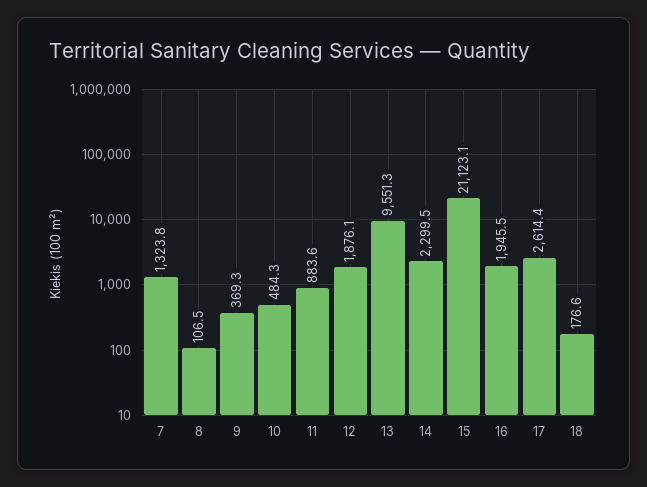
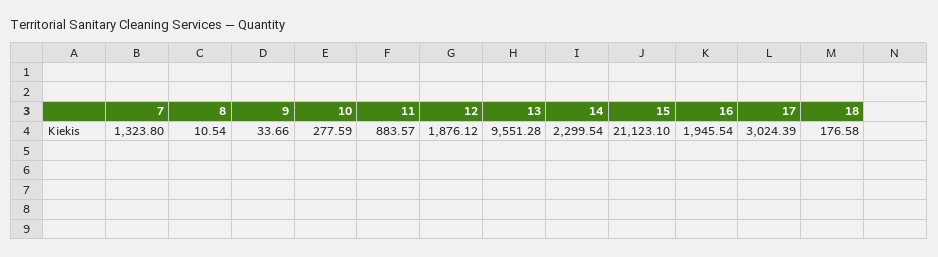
  {
    "7": 1323.8,
-   "8": 106.5,
+   "8": 10.54,
-   "9": 369.3,
+   "9": 33.66,
-   "10": 484.3,
+   "10": 277.59,
    "11": 883.57,
    "12": 1876.12,
    "13": 9551.28,
    "14": 2299.54,
    "15": 21123.1,
    "16": 1945.54,
-   "17": 2614.4,
+   "17": 3024.39,
    "18": 176.58
  }

